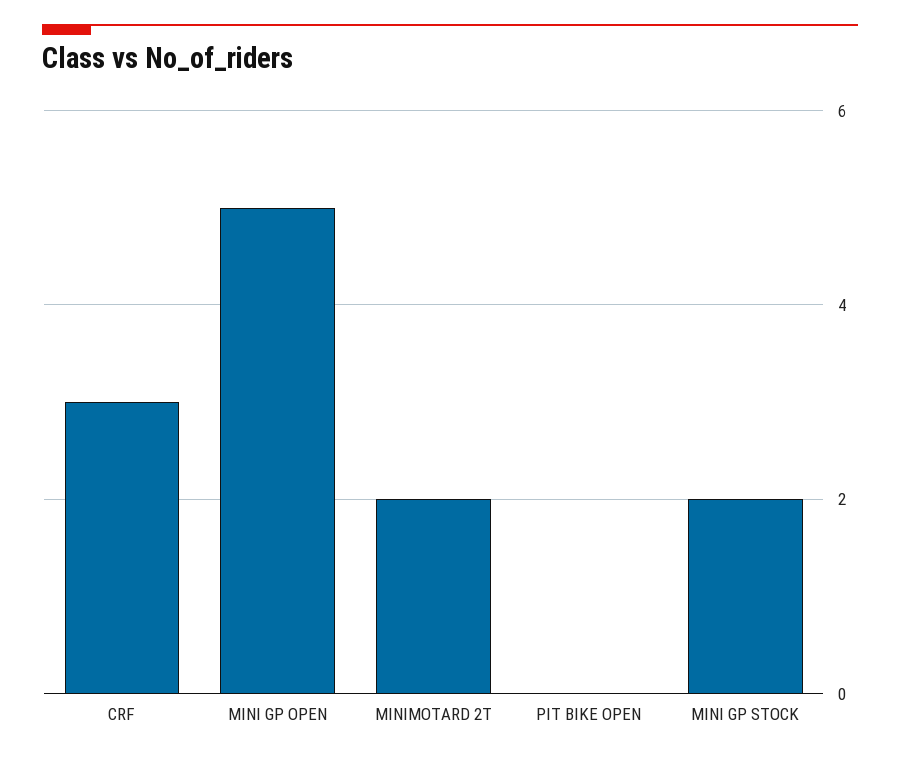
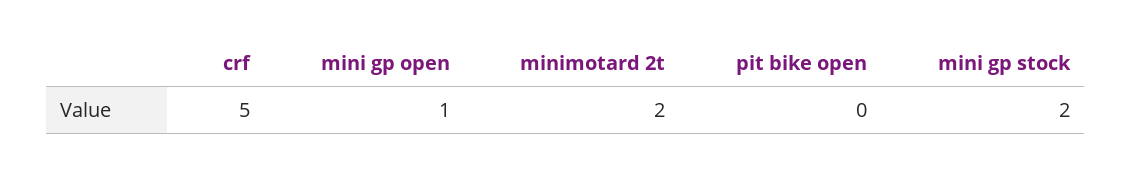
  {
-   "CRF": 3,
+   "CRF": 5,
-   "MINI GP OPEN": 5,
+   "MINI GP OPEN": 1,
    "MINIMOTARD 2T": 2,
    "PIT BIKE OPEN": 0,
    "MINI GP STOCK": 2
  }

